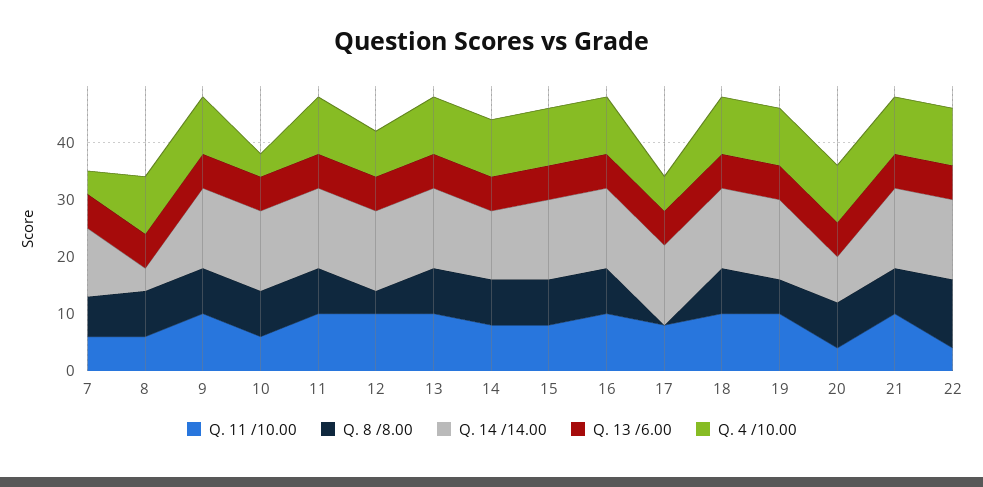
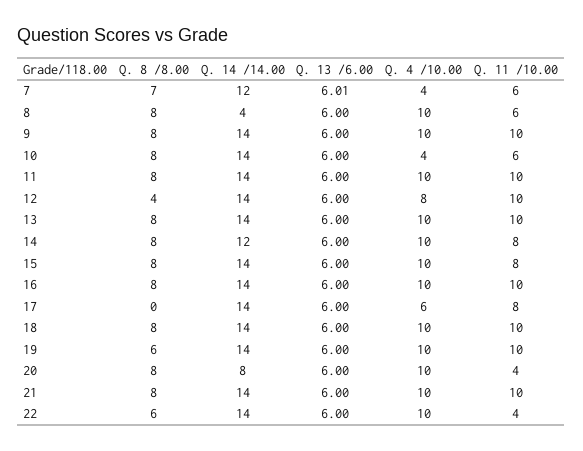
  {
    "Q. 11 /10.00": {
      "7": 6,
      "8": 6,
      "9": 10,
      "10": 6,
      "11": 10,
      "12": 10,
      "13": 10,
      "14": 8,
      "15": 8,
      "16": 10,
      "17": 8,
      "18": 10,
      "19": 10,
      "20": 4,
      "21": 10,
      "22": 4
    },
    "Q. 8 /8.00": {
      "7": 7,
      "8": 8,
      "9": 8,
      "10": 8,
      "11": 8,
      "12": 4,
      "13": 8,
      "14": 8,
      "15": 8,
      "16": 8,
      "17": 0,
      "18": 8,
      "19": 6,
      "20": 8,
      "21": 8,
-     "22": 12
+     "22": 6
    },
    "Q. 14 /14.00": {
      "7": 12,
      "8": 4,
      "9": 14,
      "10": 14,
      "11": 14,
      "12": 14,
      "13": 14,
      "14": 12,
      "15": 14,
      "16": 14,
      "17": 14,
      "18": 14,
      "19": 14,
      "20": 8,
      "21": 14,
      "22": 14
    },
    "Q. 13 /6.00": {
      "7": 6.01,
      "8": 6,
      "9": 6,
      "10": 6,
      "11": 6,
      "12": 6,
      "13": 6,
      "14": 6,
      "15": 6,
      "16": 6,
      "17": 6,
      "18": 6,
      "19": 6,
      "20": 6,
      "21": 6,
      "22": 6
    },
    "Q. 4 /10.00": {
      "7": 4,
      "8": 10,
      "9": 10,
      "10": 4,
      "11": 10,
      "12": 8,
      "13": 10,
      "14": 10,
      "15": 10,
      "16": 10,
      "17": 6,
      "18": 10,
      "19": 10,
      "20": 10,
      "21": 10,
      "22": 10
    }
  }

